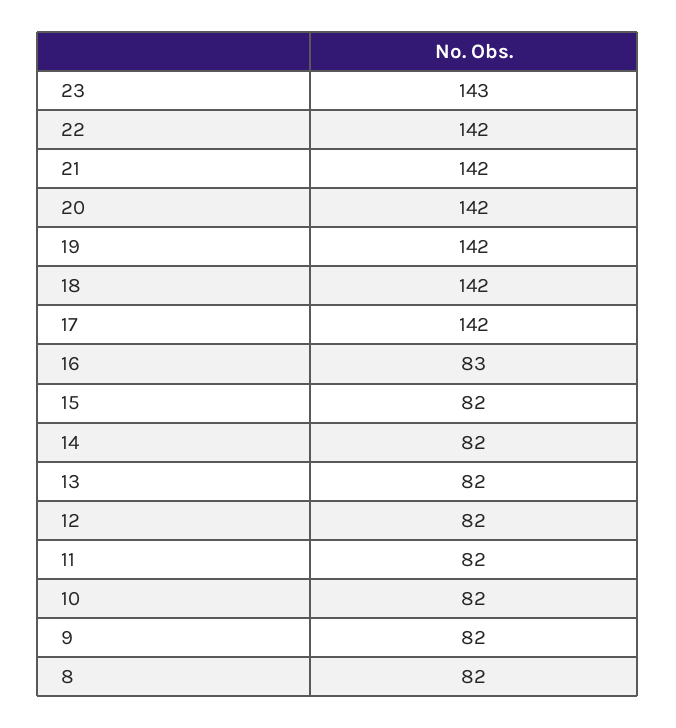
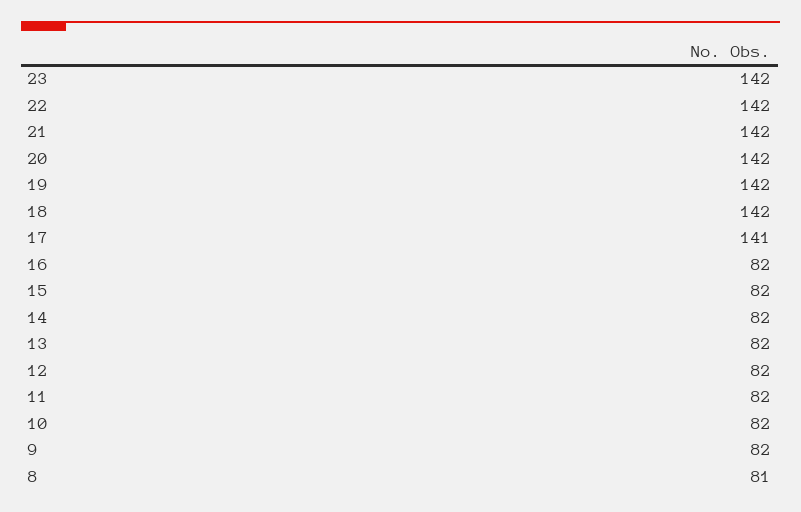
  {
-   "23": 143,
+   "23": 142,
    "22": 142,
    "21": 142,
    "20": 142,
    "19": 142,
    "18": 142,
-   "17": 142,
+   "17": 141,
-   "16": 83,
+   "16": 82,
    "15": 82,
    "14": 82,
    "13": 82,
    "12": 82,
    "11": 82,
    "10": 82,
    "9": 82,
-   "8": 82
+   "8": 81
  }

